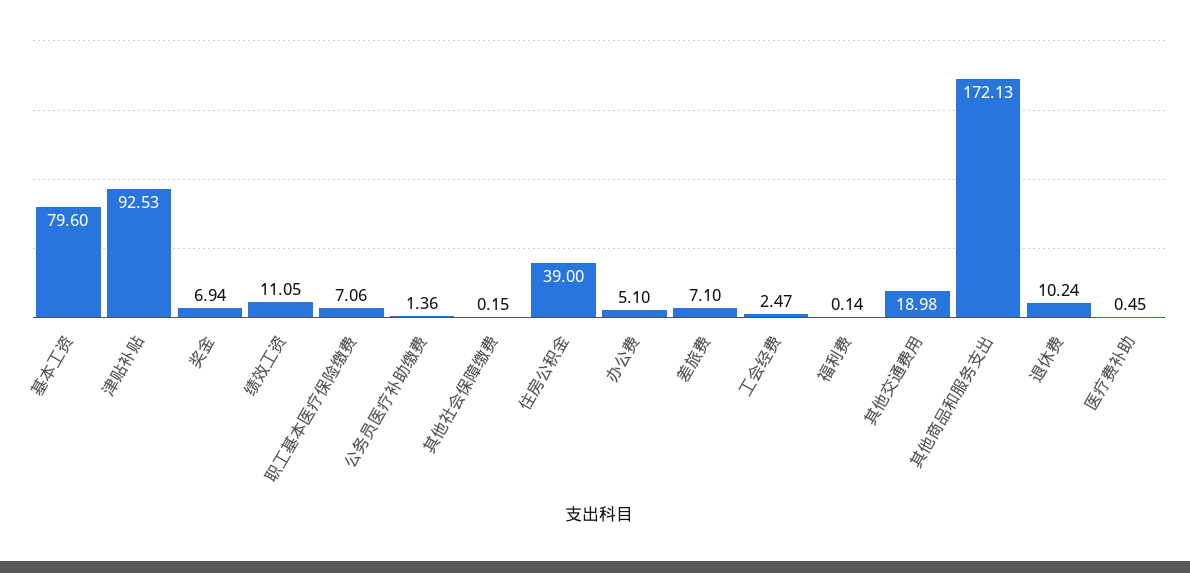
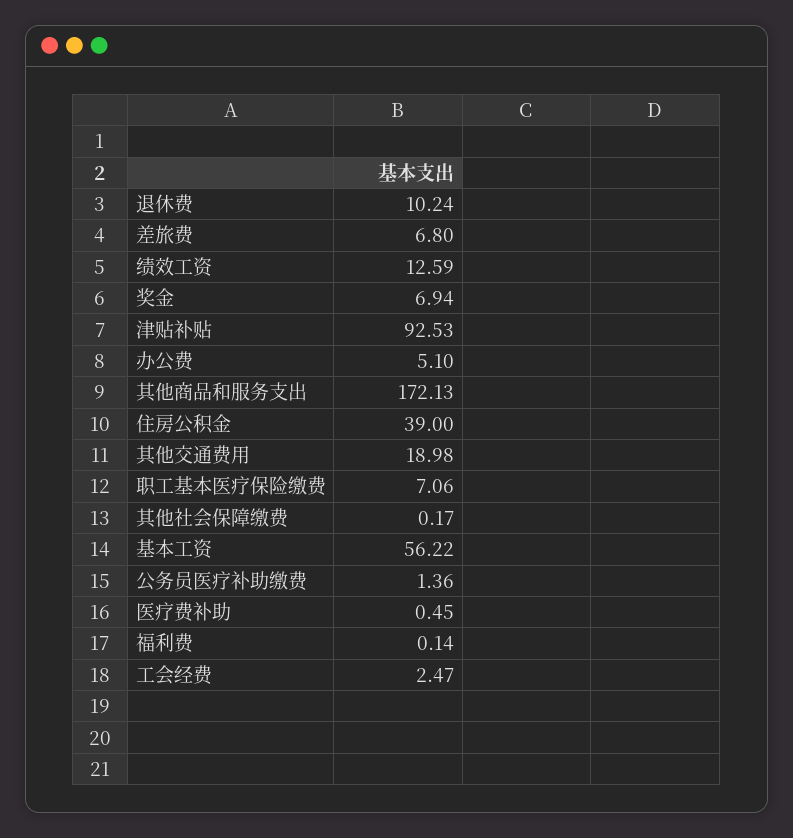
  {
-   "基本工资": 79.6,
+   "基本工资": 56.22,
    "津贴补贴": 92.53,
    "奖金": 6.94,
-   "绩效工资": 11.05,
+   "绩效工资": 12.59,
    "职工基本医疗保险缴费": 7.06,
    "公务员医疗补助缴费": 1.36,
-   "其他社会保障缴费": 0.15,
+   "其他社会保障缴费": 0.17,
    "住房公积金": 39,
    "办公费": 5.1,
-   "差旅费": 7.1,
+   "差旅费": 6.8,
    "工会经费": 2.47,
    "福利费": 0.14,
    "其他交通费用": 18.98,
    "其他商品和服务支出": 172.13,
    "退休费": 10.24,
    "医疗费补助": 0.45
  }

